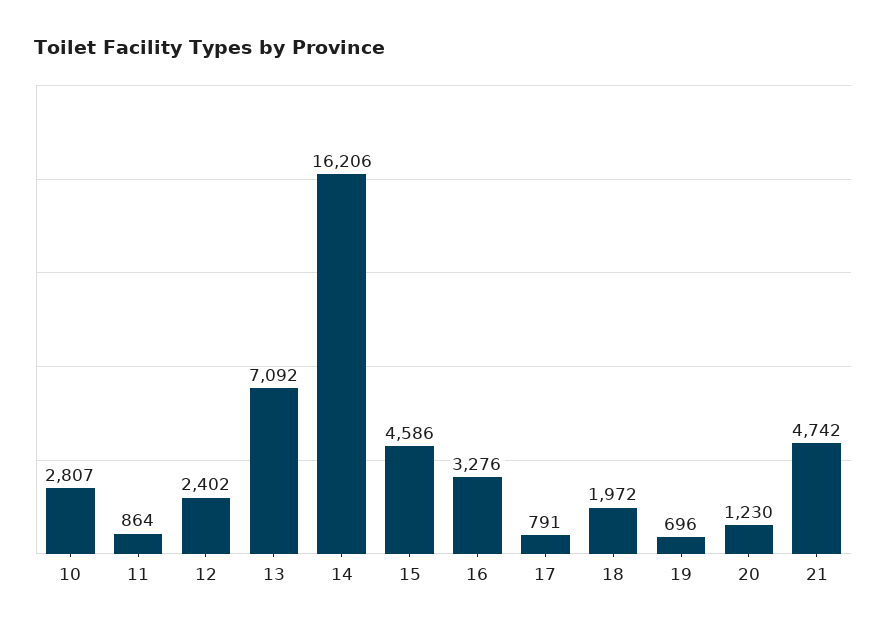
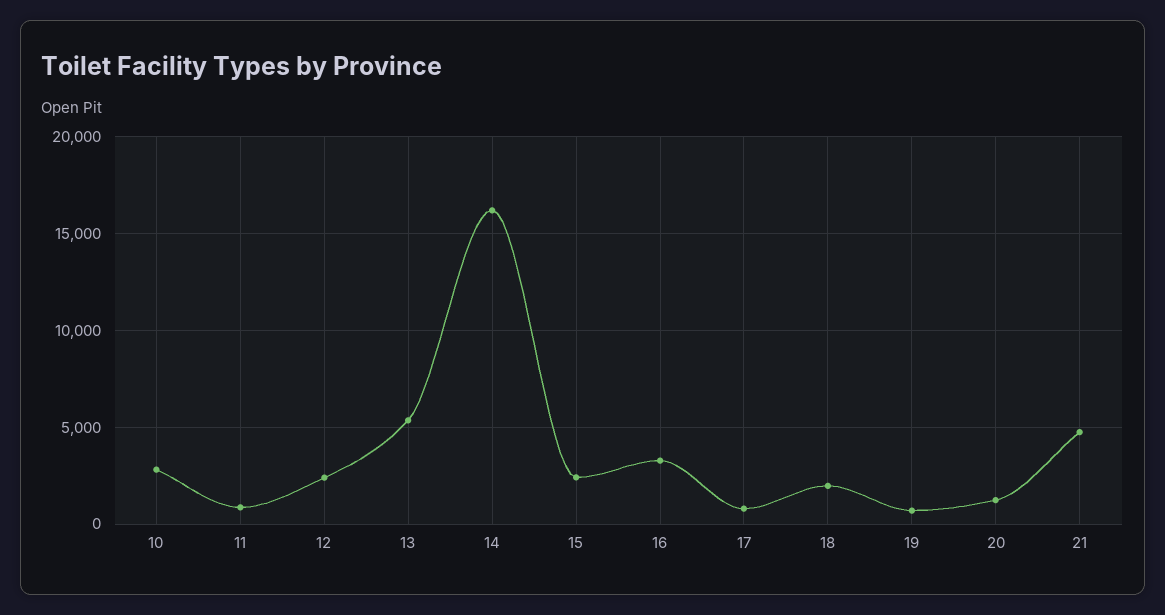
  {
    "10": 2807,
    "11": 864,
    "12": 2402,
-   "13": 7092,
+   "13": 5500,
    "14": 16206,
-   "15": 4586,
+   "15": 2500,
    "16": 3276,
    "17": 791,
    "18": 1972,
    "19": 696,
    "20": 1230,
    "21": 4742
  }

